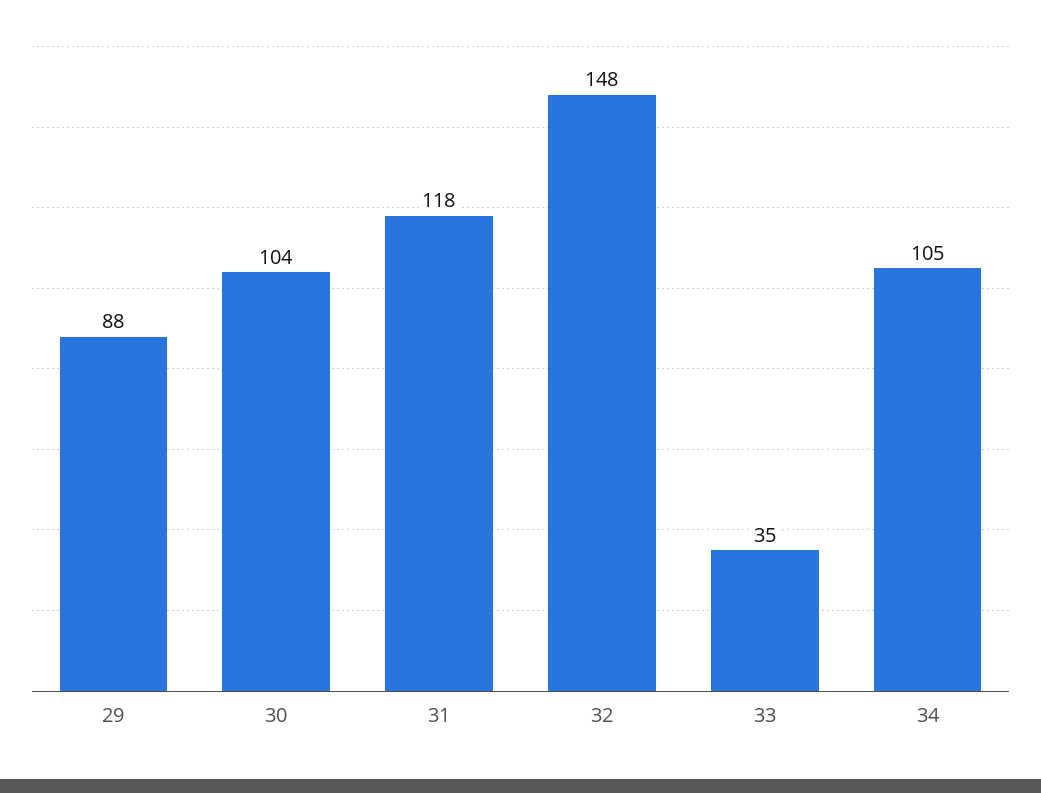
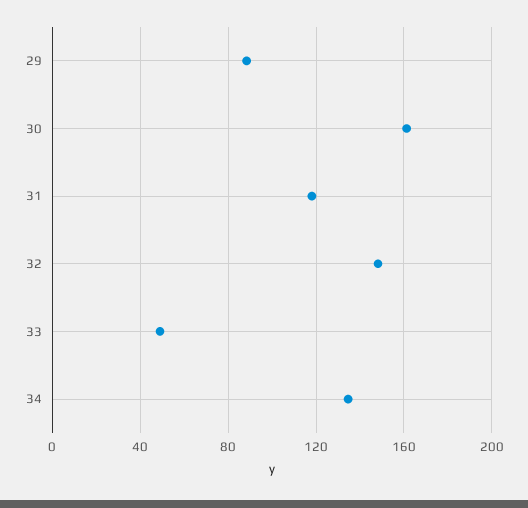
  {
    "29": 88,
-   "30": 104,
+   "30": 160,
    "31": 118,
    "32": 148,
-   "33": 35,
+   "33": 50,
-   "34": 105
+   "34": 135
  }

